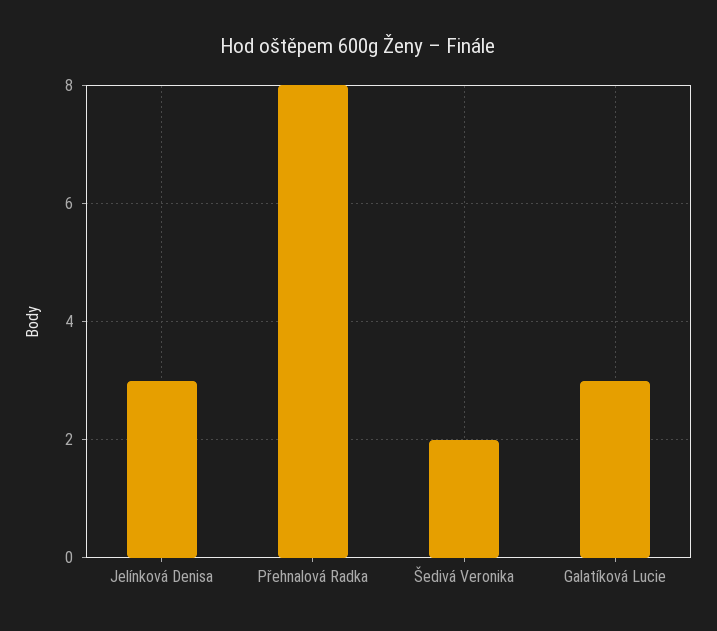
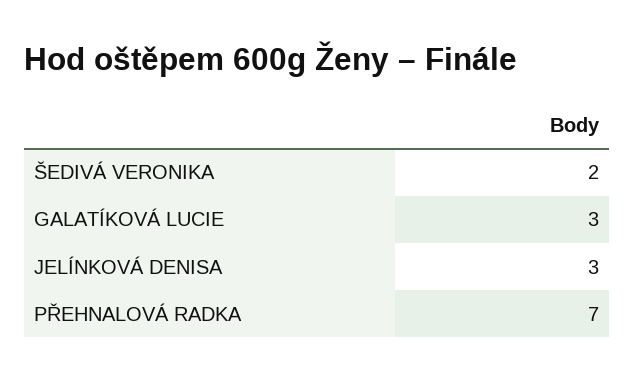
  {
    "Jelínková Denisa": 3,
-   "Přehnalová Radka": 8,
+   "Přehnalová Radka": 7,
    "Šedivá Veronika": 2,
    "Galatíková Lucie": 3
  }

